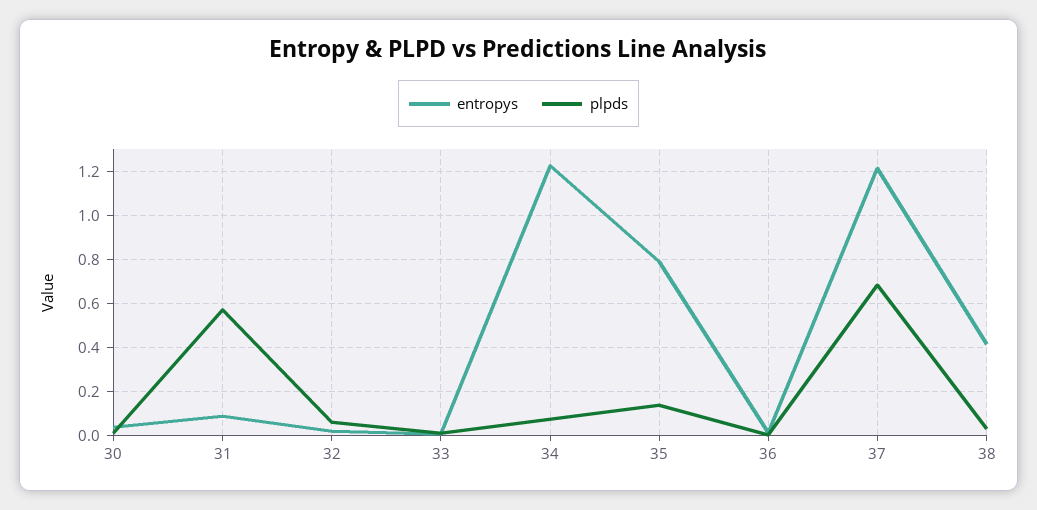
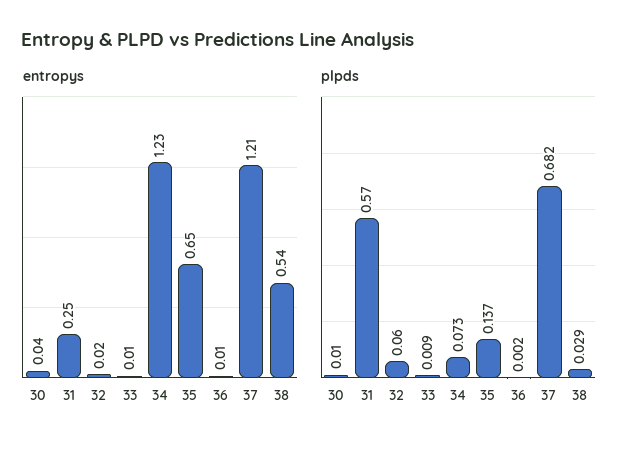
  {
    "entropys": {
      "30": 0.04,
-     "31": 0.1,
+     "31": 0.25,
      "32": 0.02,
      "33": 0.01,
      "34": 1.23,
-     "35": 0.8,
+     "35": 0.65,
      "36": 0.01,
      "37": 1.21,
-     "38": 0.4
+     "38": 0.54
    },
    "plpds": {
      "30": 0.01,
      "31": 0.57,
      "32": 0.06,
      "33": 0.009,
      "34": 0.073,
      "35": 0.137,
      "36": 0.002,
      "37": 0.682,
      "38": 0.029
    }
  }

